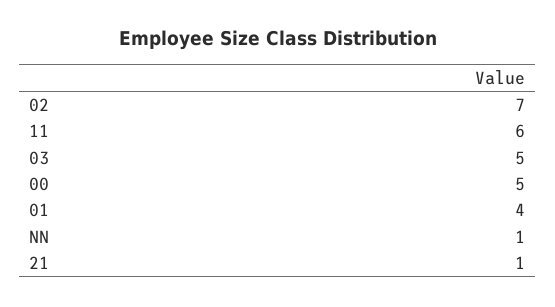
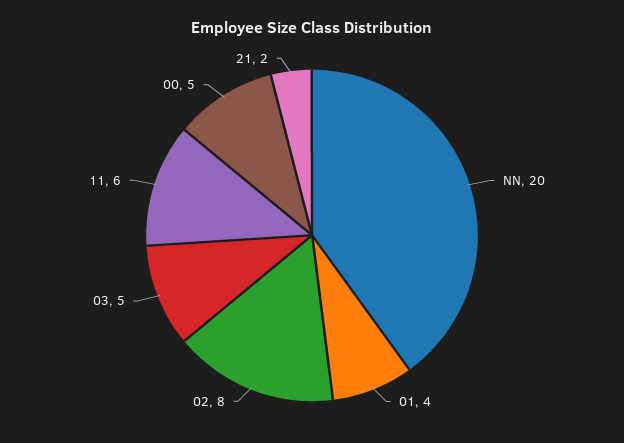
  {
-   "02": 7,
+   "02": 8,
    "11": 6,
    "03": 5,
    "00": 5,
    "01": 4,
-   "NN": 1,
+   "NN": 20,
-   "21": 1
+   "21": 2
  }

